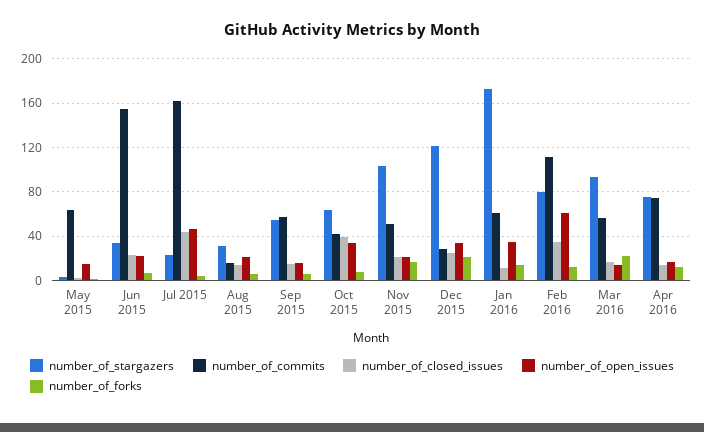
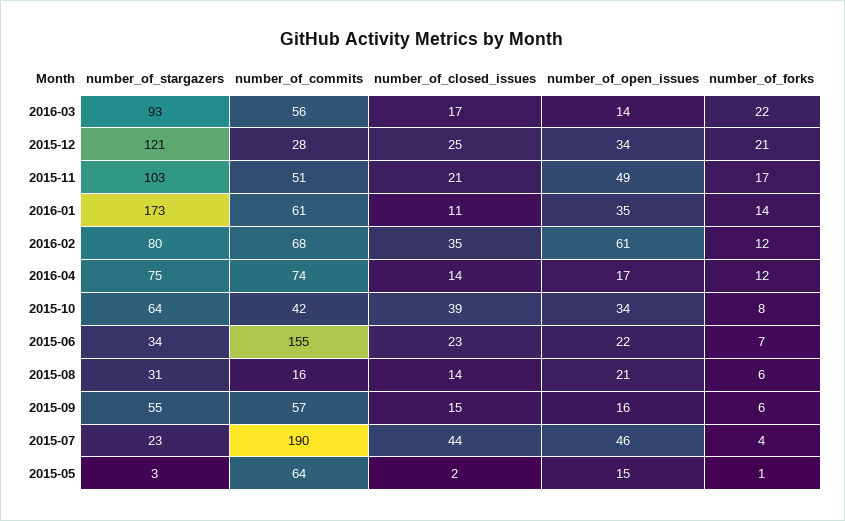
  {
    "number_of_stargazers": {
      "May 2015": 3,
      "Jun 2015": 34,
      "Jul 2015": 23,
      "Aug 2015": 31,
      "Sep 2015": 55,
      "Oct 2015": 64,
      "Nov 2015": 103,
      "Dec 2015": 121,
      "Jan 2016": 173,
      "Feb 2016": 80,
      "Mar 2016": 93,
      "Apr 2016": 75
    },
    "number_of_commits": {
      "May 2015": 64,
      "Jun 2015": 155,
-     "Jul 2015": 160,
+     "Jul 2015": 190,
      "Aug 2015": 16,
      "Sep 2015": 57,
      "Oct 2015": 42,
      "Nov 2015": 51,
      "Dec 2015": 28,
      "Jan 2016": 61,
-     "Feb 2016": 110,
+     "Feb 2016": 68,
      "Mar 2016": 56,
      "Apr 2016": 74
    },
    "number_of_closed_issues": {
      "May 2015": 2,
      "Jun 2015": 23,
      "Jul 2015": 44,
      "Aug 2015": 14,
      "Sep 2015": 15,
      "Oct 2015": 39,
      "Nov 2015": 21,
      "Dec 2015": 25,
      "Jan 2016": 11,
      "Feb 2016": 35,
      "Mar 2016": 17,
      "Apr 2016": 14
    },
    "number_of_open_issues": {
      "May 2015": 15,
      "Jun 2015": 22,
      "Jul 2015": 46,
      "Aug 2015": 21,
      "Sep 2015": 16,
      "Oct 2015": 34,
-     "Nov 2015": 20,
+     "Nov 2015": 49,
      "Dec 2015": 34,
      "Jan 2016": 35,
      "Feb 2016": 61,
      "Mar 2016": 14,
      "Apr 2016": 17
    },
    "number_of_forks": {
      "May 2015": 1,
      "Jun 2015": 7,
      "Jul 2015": 4,
      "Aug 2015": 6,
      "Sep 2015": 6,
      "Oct 2015": 8,
      "Nov 2015": 17,
      "Dec 2015": 21,
      "Jan 2016": 14,
      "Feb 2016": 12,
      "Mar 2016": 22,
      "Apr 2016": 12
    }
  }

